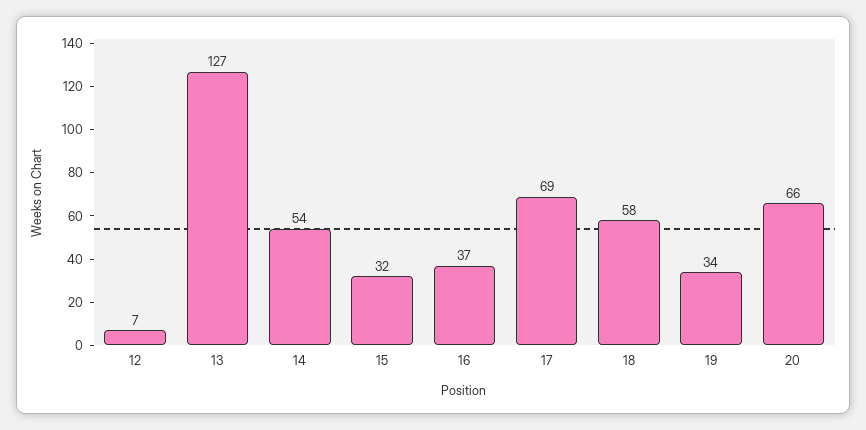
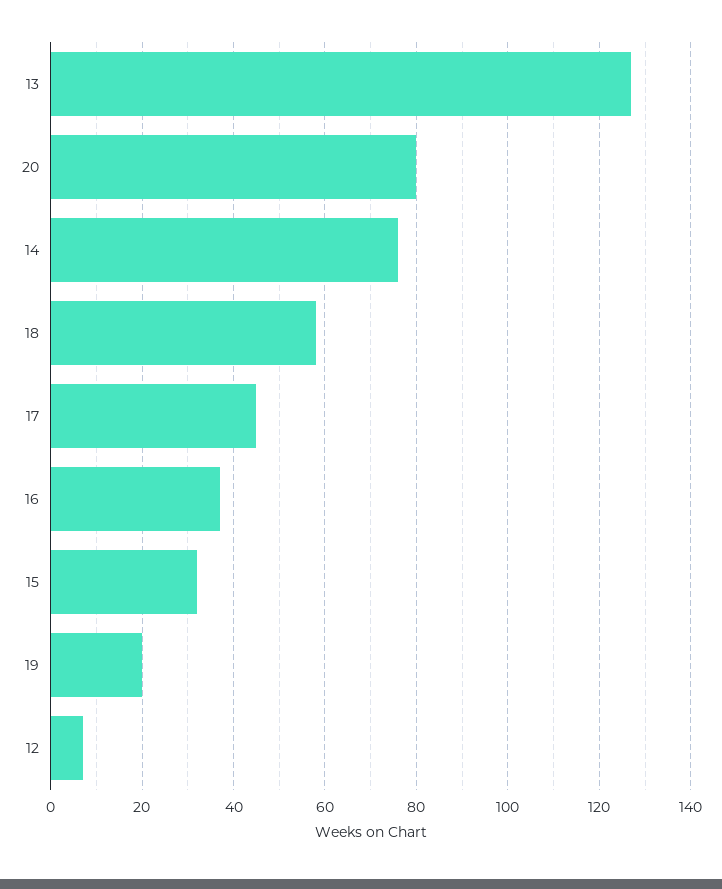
  {
    "12": 7,
    "13": 127,
-   "14": 54,
+   "14": 75,
    "15": 32,
    "16": 37,
-   "17": 69,
+   "17": 45,
    "18": 58,
-   "19": 34,
+   "19": 20,
-   "20": 66
+   "20": 80
  }

